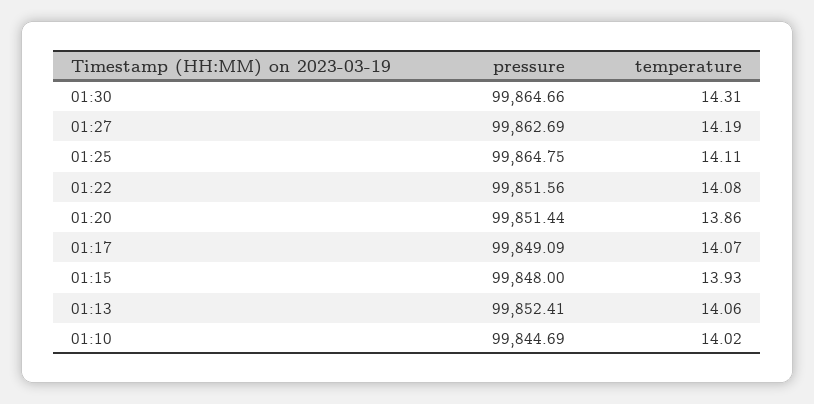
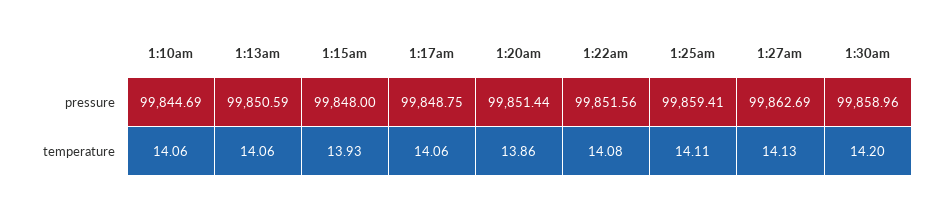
  {
    "pressure": {
-     "01:30": 99864.66,
+     "01:30": 99858.96,
      "01:27": 99862.69,
-     "01:25": 99864.75,
+     "01:25": 99859.41,
      "01:22": 99851.56,
      "01:20": 99851.44,
-     "01:17": 99849.09,
+     "01:17": 99848.75,
      "01:15": 99848,
-     "01:13": 99852.41,
+     "01:13": 99850.59,
      "01:10": 99844.69
    },
    "temperature": {
-     "01:30": 14.31,
+     "01:30": 14.2,
-     "01:27": 14.19,
+     "01:27": 14.13,
      "01:25": 14.11,
      "01:22": 14.08,
      "01:20": 13.86,
-     "01:17": 14.07,
+     "01:17": 14.06,
      "01:15": 13.93,
      "01:13": 14.06,
-     "01:10": 14.02
+     "01:10": 14.06
    }
  }

